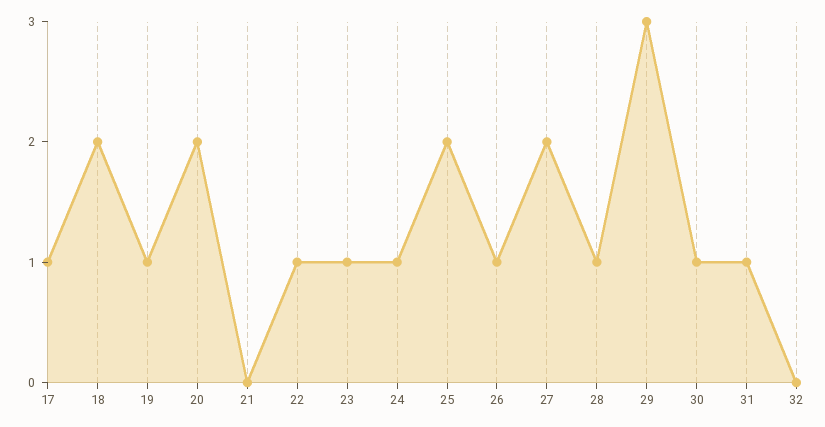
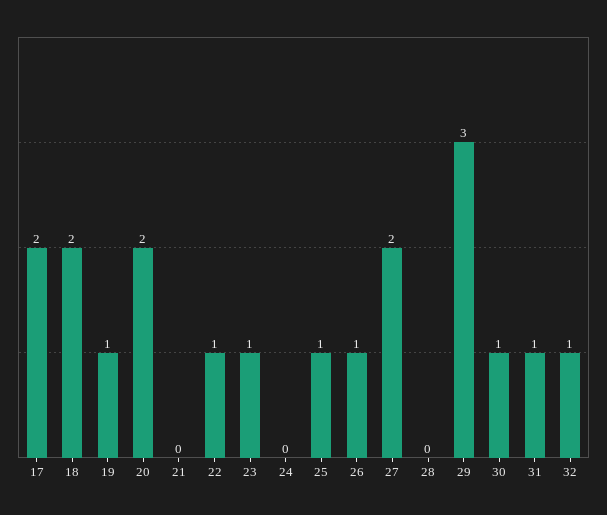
  {
-   "17": 1,
+   "17": 2,
    "18": 2,
    "19": 1,
    "20": 2,
    "21": 0,
    "22": 1,
    "23": 1,
-   "24": 1,
+   "24": 0,
-   "25": 2,
+   "25": 1,
    "26": 1,
    "27": 2,
-   "28": 1,
+   "28": 0,
    "29": 3,
    "30": 1,
    "31": 1,
-   "32": 0
+   "32": 1
  }

